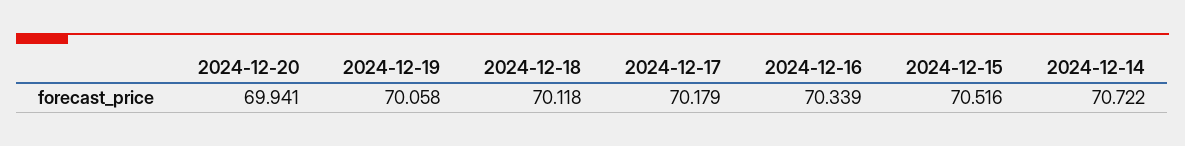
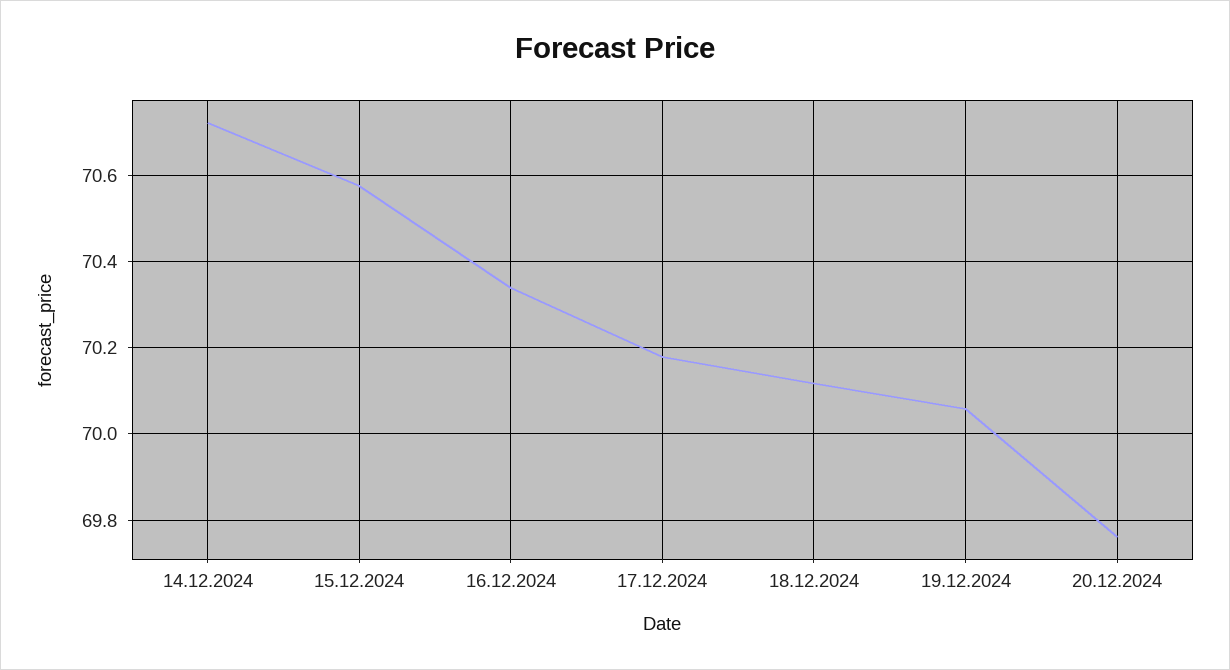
  {
-   "2024-12-20": 69.941,
+   "2024-12-20": 69.76,
    "2024-12-19": 70.058,
    "2024-12-18": 70.118,
    "2024-12-17": 70.179,
    "2024-12-16": 70.339,
-   "2024-12-15": 70.516,
+   "2024-12-15": 70.58,
    "2024-12-14": 70.722
  }

